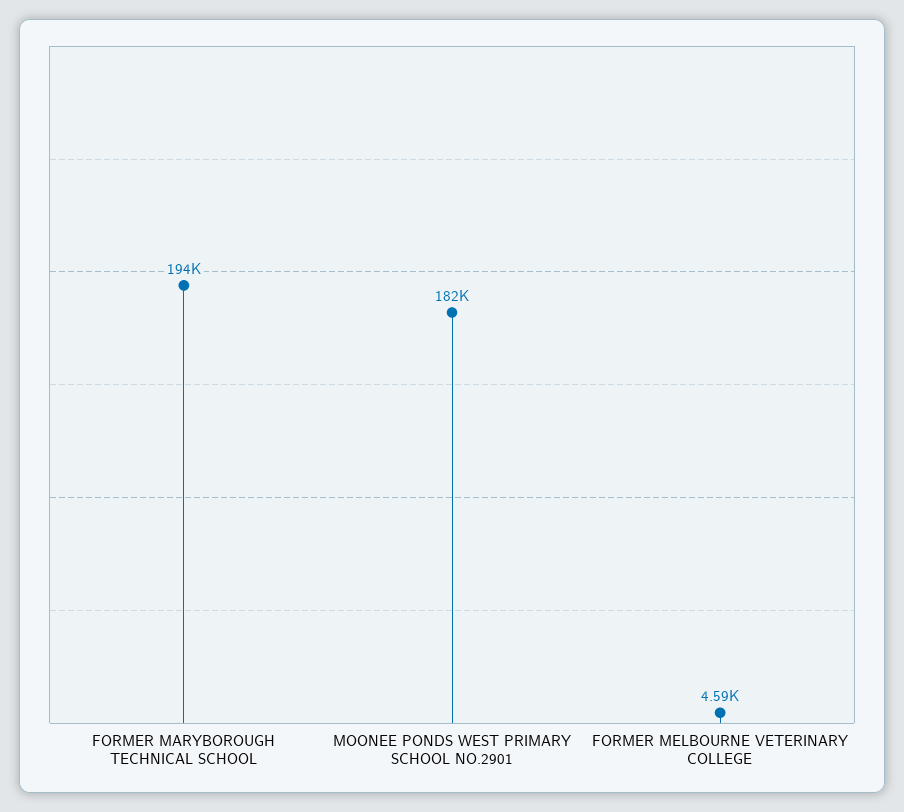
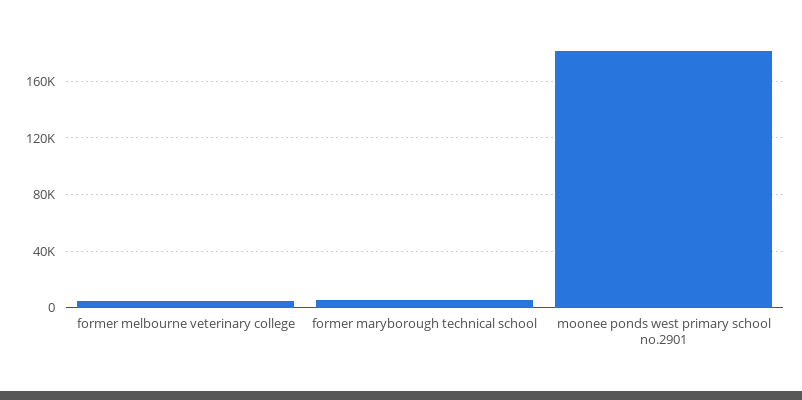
  {
-   "FORMER MARYBOROUGH TECHNICAL SCHOOL": 194000,
+   "FORMER MARYBOROUGH TECHNICAL SCHOOL": 5000,
    "MOONEE PONDS WEST PRIMARY SCHOOL NO.2901": 182000,
    "FORMER MELBOURNE VETERINARY COLLEGE": 4590
  }

